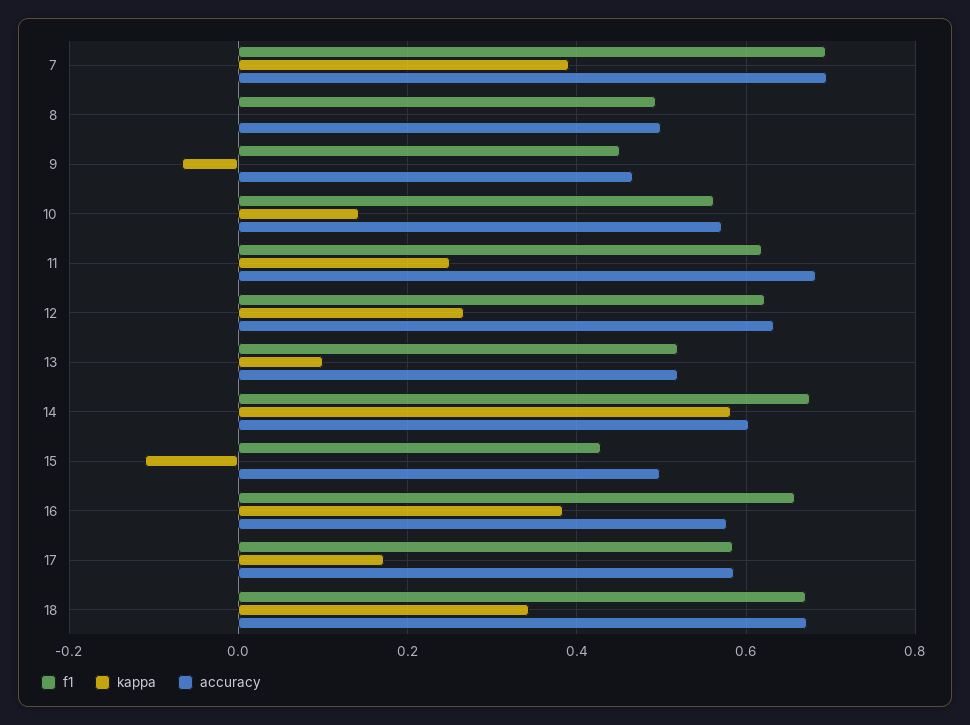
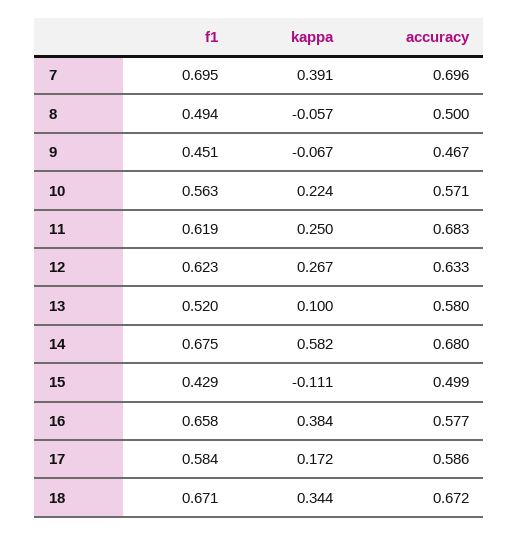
  {
    "f1": {
      "7": 0.695,
      "8": 0.494,
      "9": 0.451,
      "10": 0.563,
      "11": 0.619,
      "12": 0.623,
      "13": 0.52,
      "14": 0.675,
      "15": 0.429,
      "16": 0.658,
      "17": 0.584,
      "18": 0.671
    },
    "kappa": {
      "7": 0.391,
-     "8": 0,
+     "8": -0.057,
      "9": -0.067,
-     "10": 0.14,
+     "10": 0.224,
      "11": 0.25,
      "12": 0.267,
      "13": 0.1,
      "14": 0.582,
      "15": -0.111,
      "16": 0.384,
      "17": 0.172,
      "18": 0.344
    },
    "accuracy": {
      "7": 0.696,
      "8": 0.5,
      "9": 0.467,
      "10": 0.571,
      "11": 0.683,
      "12": 0.633,
-     "13": 0.52,
+     "13": 0.58,
-     "14": 0.6,
+     "14": 0.68,
      "15": 0.499,
      "16": 0.577,
      "17": 0.586,
      "18": 0.672
    }
  }

